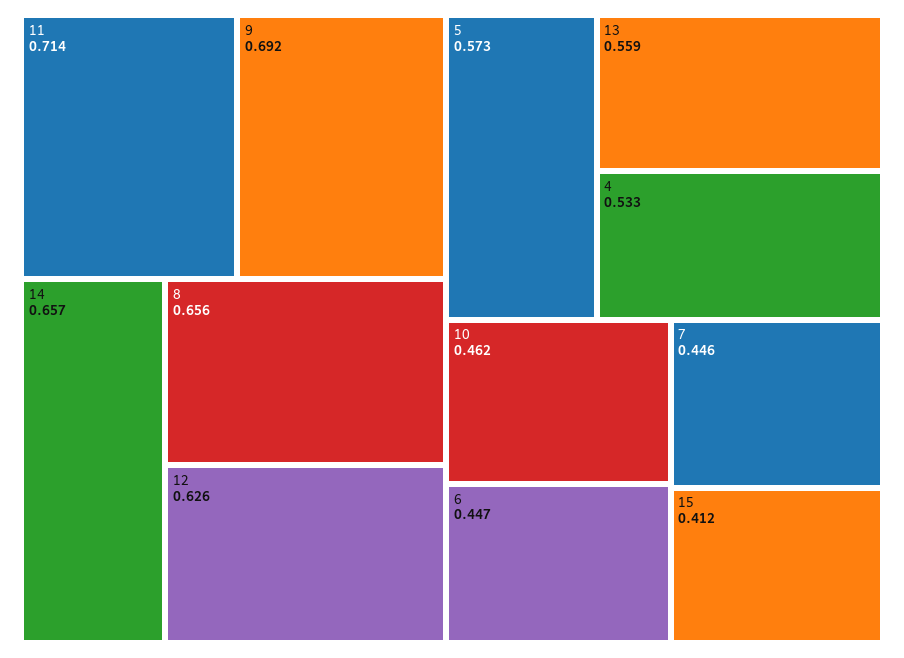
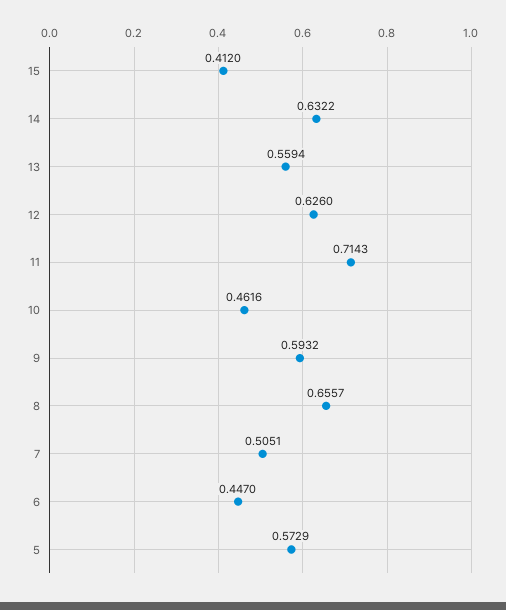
  {
    "11": 0.7143,
-   "9": 0.692,
+   "9": 0.5932,
-   "14": 0.657,
+   "14": 0.6322,
    "8": 0.6557,
    "12": 0.626,
    "5": 0.5729,
    "13": 0.5594,
-   "4": 0.533,
    "10": 0.4616,
    "6": 0.447,
-   "7": 0.446,
+   "7": 0.5051,
    "15": 0.412
  }

